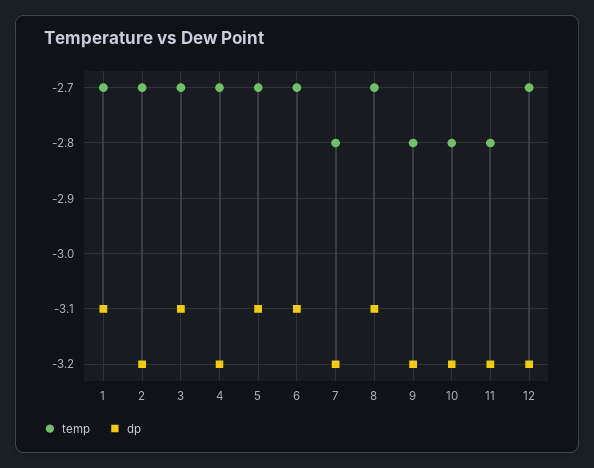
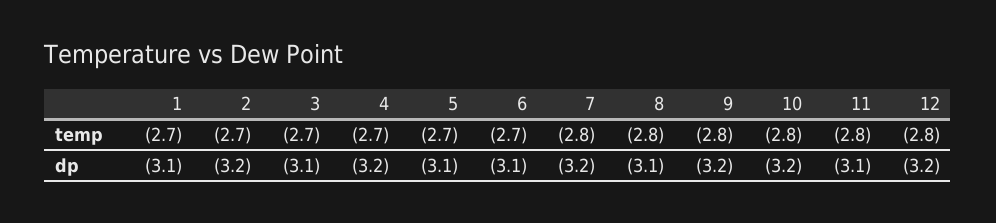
  {
    "temp": {
      "1": -2.7,
      "2": -2.7,
      "3": -2.7,
      "4": -2.7,
      "5": -2.7,
      "6": -2.7,
      "7": -2.8,
-     "8": -2.7,
+     "8": -2.8,
      "9": -2.8,
      "10": -2.8,
      "11": -2.8,
-     "12": -2.7
+     "12": -2.8
    },
    "dp": {
      "1": -3.1,
      "2": -3.2,
      "3": -3.1,
      "4": -3.2,
      "5": -3.1,
      "6": -3.1,
      "7": -3.2,
      "8": -3.1,
      "9": -3.2,
      "10": -3.2,
-     "11": -3.2,
+     "11": -3.1,
      "12": -3.2
    }
  }

